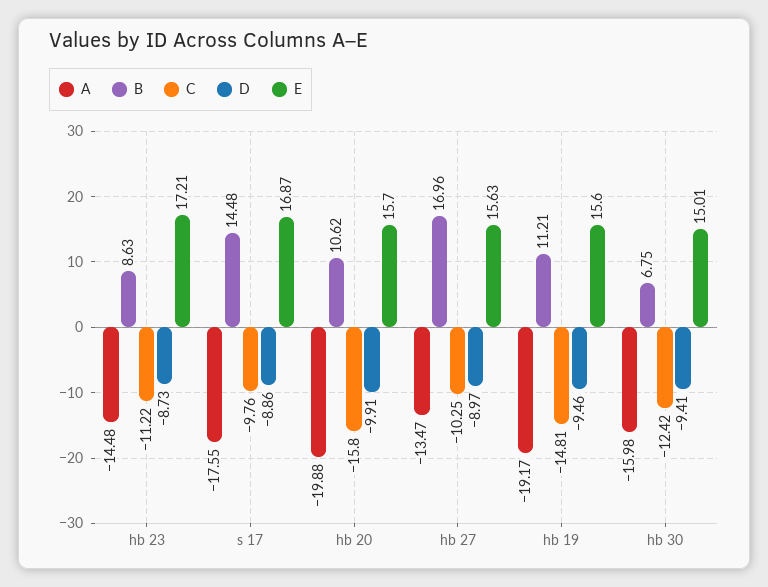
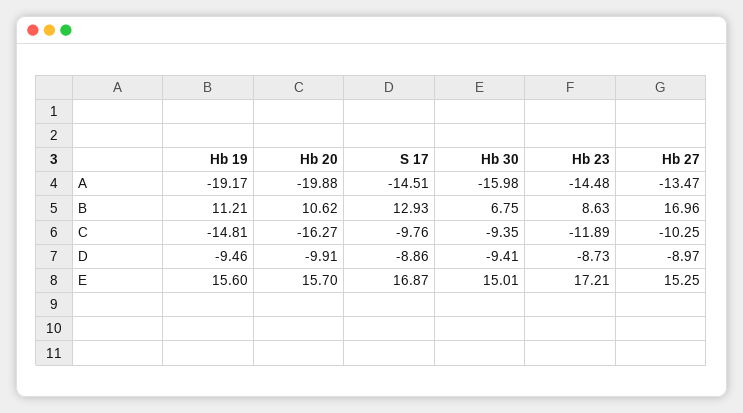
  {
    "A": {
      "hb 23": -14.48,
-     "s 17": -17.55,
+     "s 17": -14.51,
      "hb 20": -19.88,
      "hb 27": -13.47,
      "hb 19": -19.17,
      "hb 30": -15.98
    },
    "B": {
      "hb 23": 8.63,
-     "s 17": 14.48,
+     "s 17": 12.93,
      "hb 20": 10.62,
      "hb 27": 16.96,
      "hb 19": 11.21,
      "hb 30": 6.75
    },
    "C": {
-     "hb 23": -11.22,
+     "hb 23": -11.89,
      "s 17": -9.76,
-     "hb 20": -15.8,
+     "hb 20": -16.27,
      "hb 27": -10.25,
      "hb 19": -14.81,
-     "hb 30": -12.42
+     "hb 30": -9.35
    },
    "D": {
      "hb 23": -8.73,
      "s 17": -8.86,
      "hb 20": -9.91,
      "hb 27": -8.97,
      "hb 19": -9.46,
      "hb 30": -9.41
    },
    "E": {
      "hb 23": 17.21,
      "s 17": 16.87,
      "hb 20": 15.7,
-     "hb 27": 15.63,
+     "hb 27": 15.25,
      "hb 19": 15.6,
      "hb 30": 15.01
    }
  }

